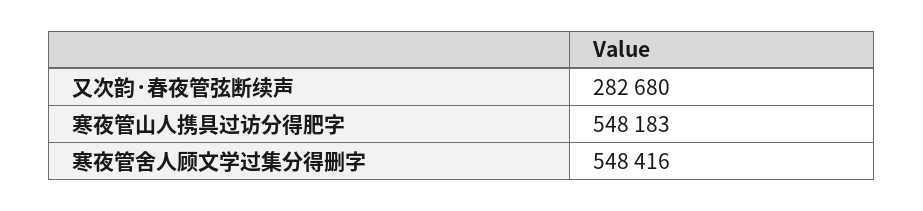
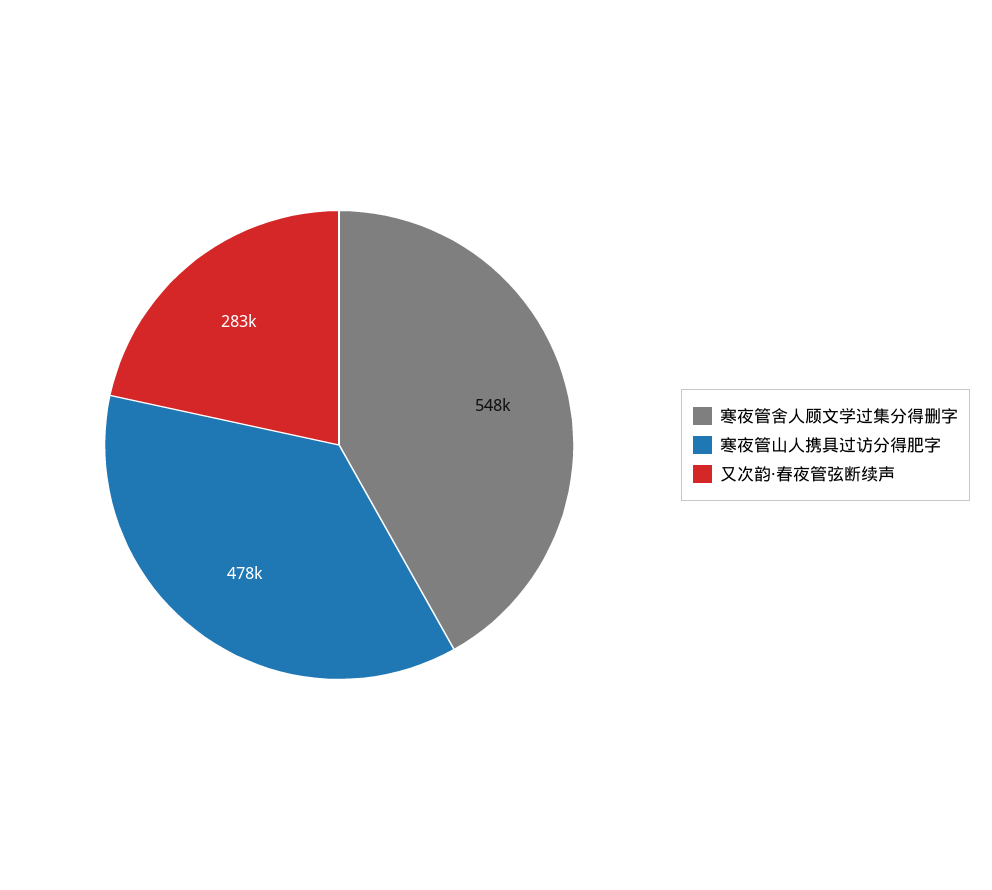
  {
    "又次韵·春夜管弦断续声": 282680,
-   "寒夜管山人携具过访分得肥字": 548183,
+   "寒夜管山人携具过访分得肥字": 478000,
    "寒夜管舍人顾文学过集分得删字": 548416
  }

